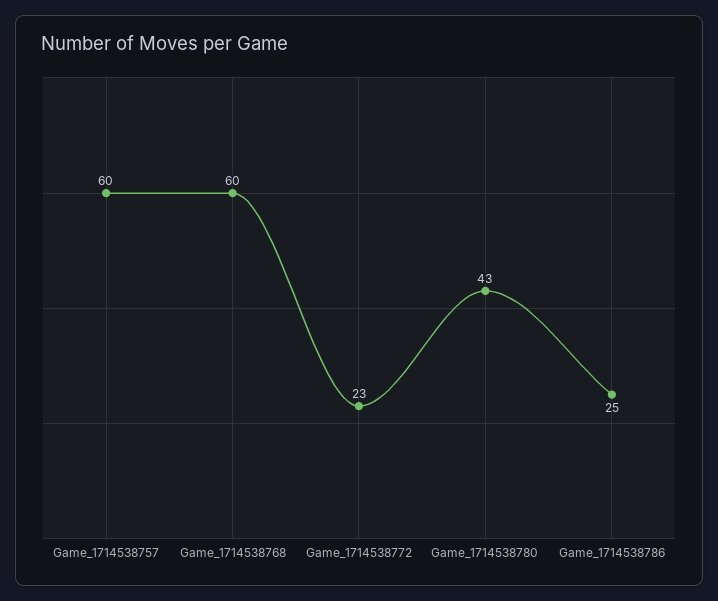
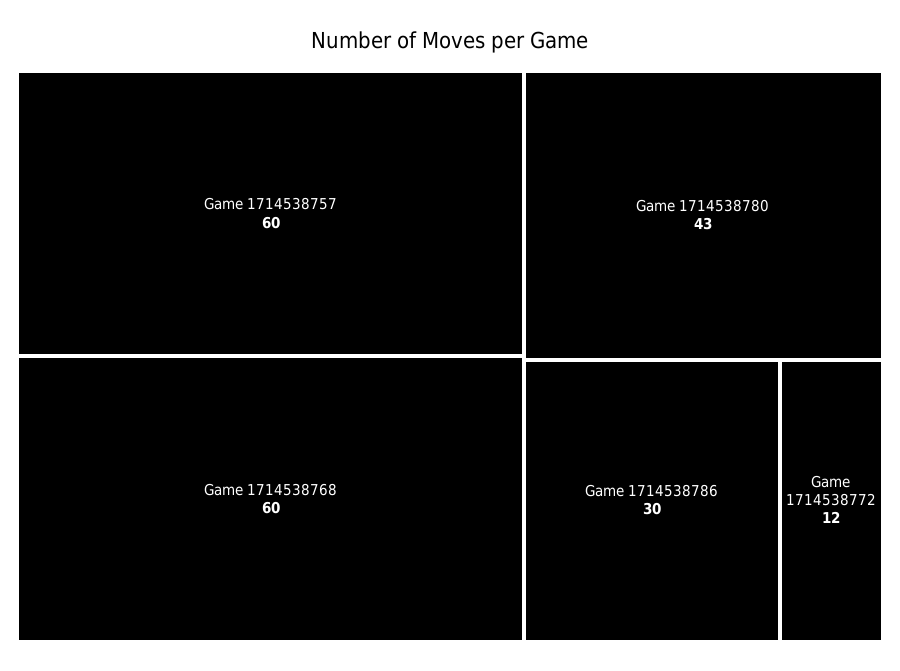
  {
    "Game_1714538757": 60,
    "Game_1714538768": 60,
-   "Game_1714538772": 23,
+   "Game_1714538772": 12,
    "Game_1714538780": 43,
-   "Game_1714538786": 25
+   "Game_1714538786": 30
  }

